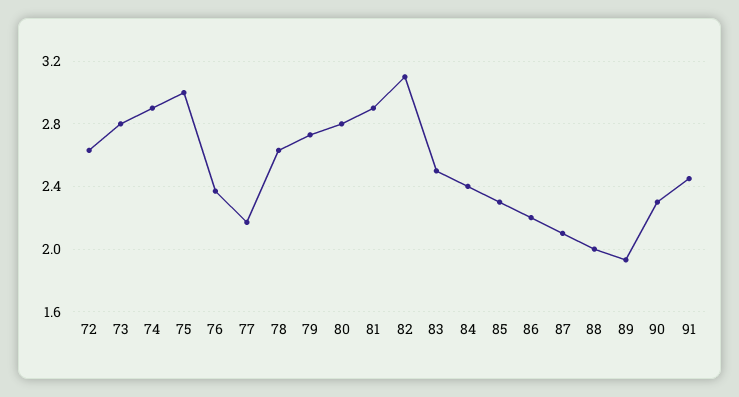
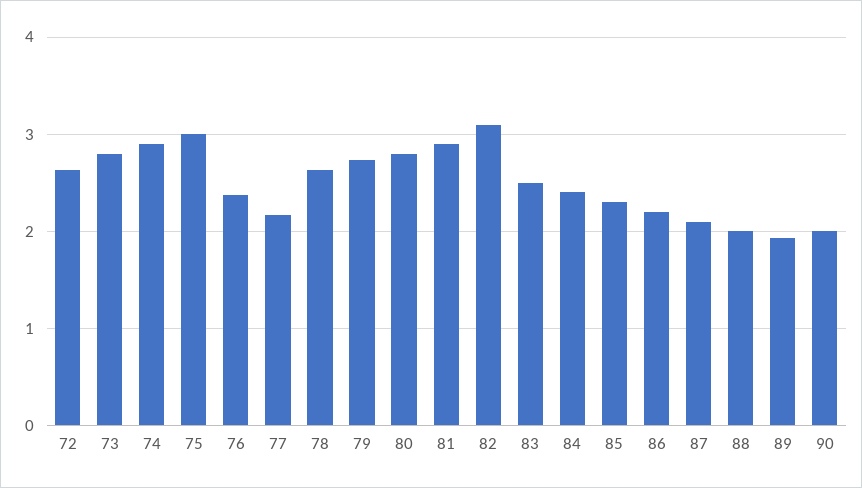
  {
    "72": 2.65,
    "73": 2.8,
    "74": 2.9,
    "75": 3,
    "76": 2.35,
    "77": 2.15,
    "78": 2.65,
    "79": 2.75,
    "80": 2.8,
    "81": 2.9,
    "82": 3.1,
    "83": 2.5,
    "84": 2.4,
    "85": 2.3,
    "86": 2.2,
    "87": 2.1,
    "88": 2,
    "89": 1.95,
-   "90": 2.3,
+   "90": 2
-   "91": 2.45
  }

